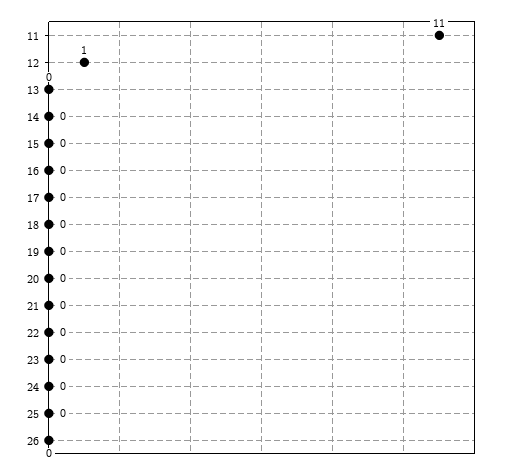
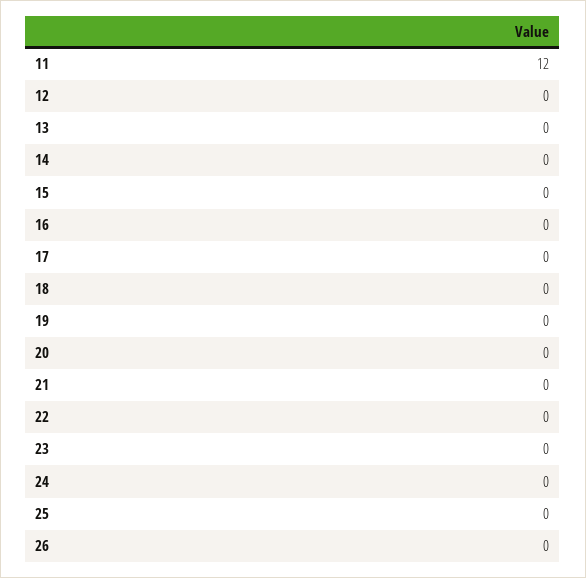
  {
-   "11": 11,
+   "11": 12,
-   "12": 1,
+   "12": 0,
    "13": 0,
    "14": 0,
    "15": 0,
    "16": 0,
    "17": 0,
    "18": 0,
    "19": 0,
    "20": 0,
    "21": 0,
    "22": 0,
    "23": 0,
    "24": 0,
    "25": 0,
    "26": 0
  }

